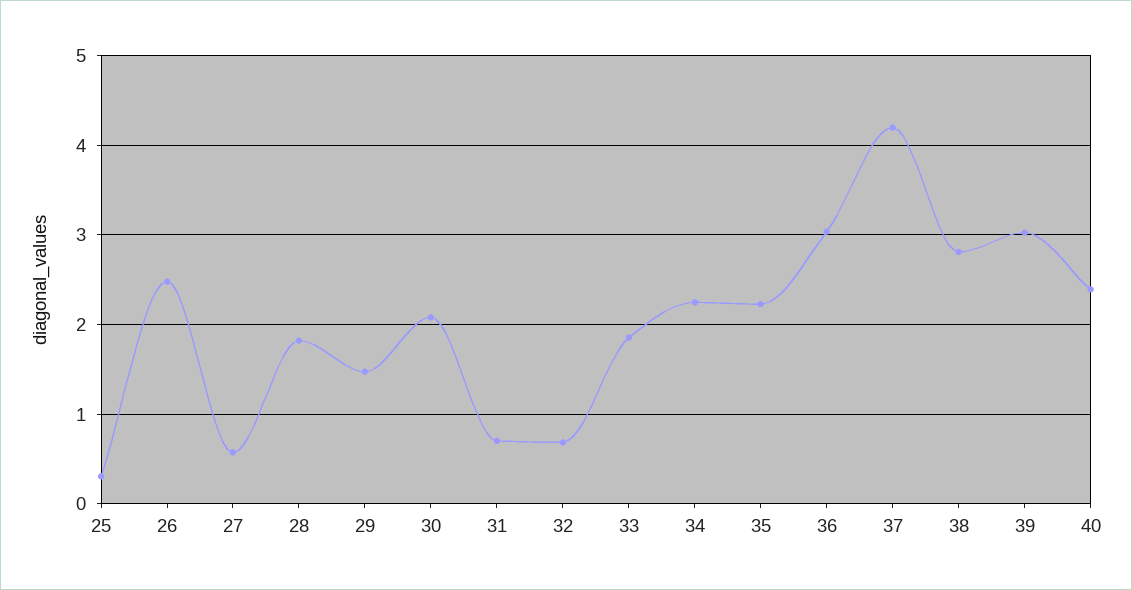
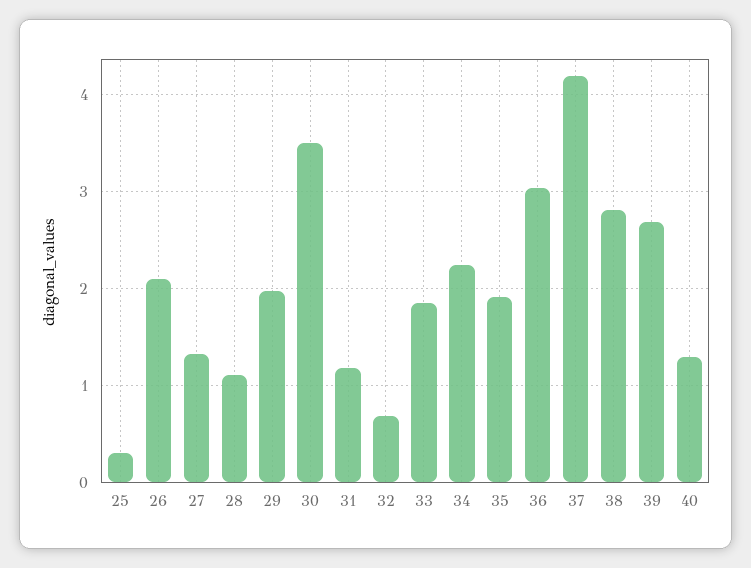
  {
    "25": 0.3,
-   "26": 2.5,
+   "26": 2.1,
-   "27": 0.6,
+   "27": 1.3,
-   "28": 1.8,
+   "28": 1.1,
-   "29": 1.5,
+   "29": 2,
-   "30": 2.1,
+   "30": 3.5,
-   "31": 0.7,
+   "31": 1.2,
    "32": 0.7,
    "33": 1.9,
    "34": 2.2,
-   "35": 2.2,
+   "35": 1.9,
    "36": 3,
    "37": 4.2,
    "38": 2.8,
-   "39": 3,
+   "39": 2.7,
-   "40": 2.4
+   "40": 1.3
  }

